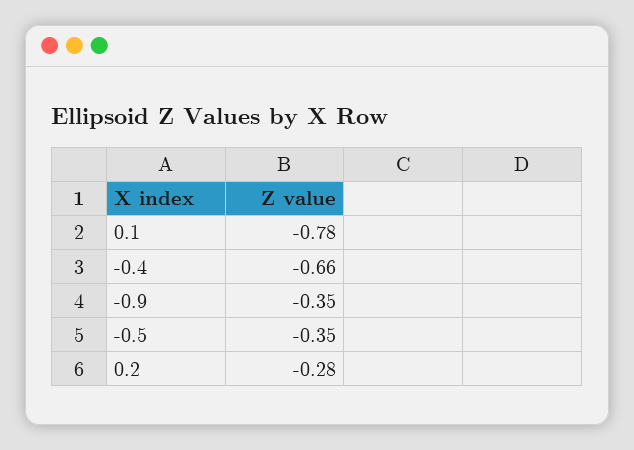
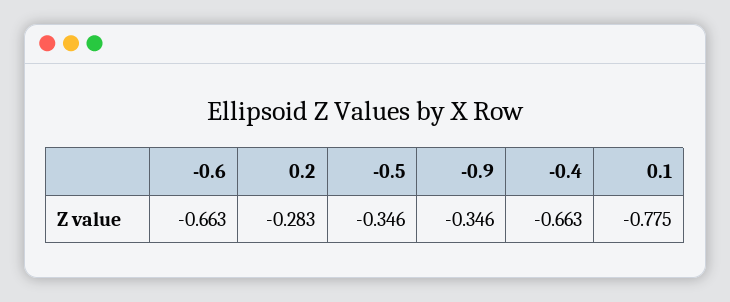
  {
    "0.1": -0.775,
    "-0.4": -0.663,
    "-0.9": -0.346,
    "-0.5": -0.346,
-   "0.2": -0.283
+   "0.2": -0.283,
+   "-0.6": -0.663
  }

